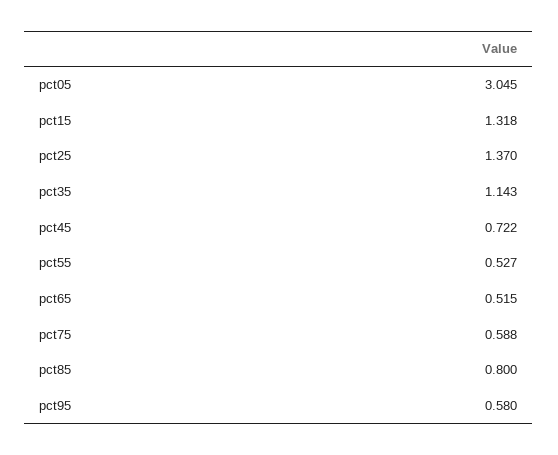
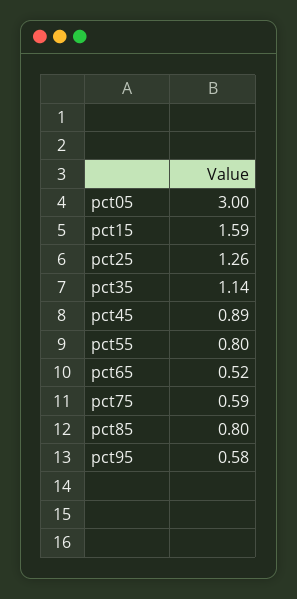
  {
-   "pct05": 3.045,
+   "pct05": 3,
-   "pct15": 1.318,
+   "pct15": 1.59,
-   "pct25": 1.37,
+   "pct25": 1.26,
    "pct35": 1.143,
-   "pct45": 0.722,
+   "pct45": 0.89,
-   "pct55": 0.527,
+   "pct55": 0.8,
    "pct65": 0.515,
    "pct75": 0.588,
    "pct85": 0.8,
    "pct95": 0.58
  }

